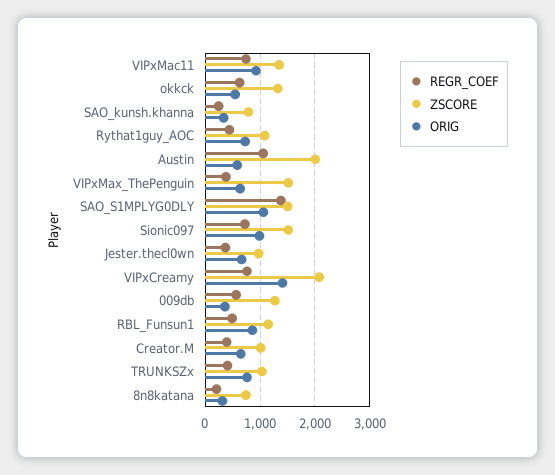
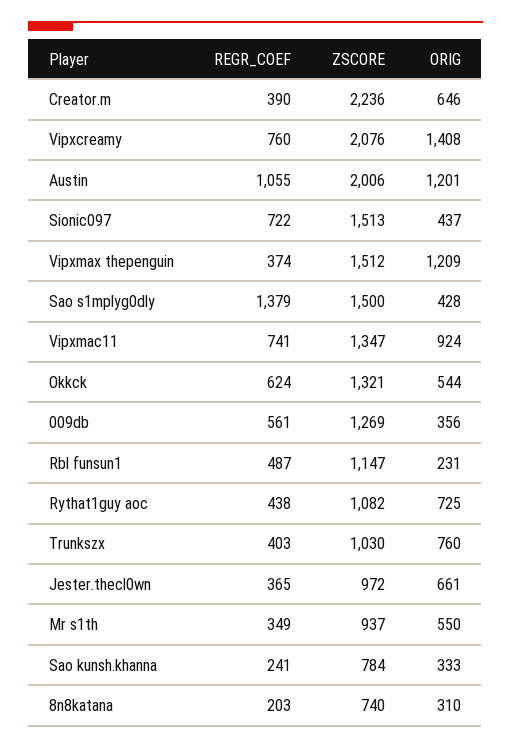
  {
    "REGR_COEF": {
      "VIPxMac11": 741,
      "okkck": 624,
      "SAO_kunsh.khanna": 241,
      "Rythat1guy_AOC": 438,
      "Austin": 1055,
      "VIPxMax_ThePenguin": 374,
      "SAO_S1MPLYG0DLY": 1379,
      "Sionic097": 722,
      "Jester.thecl0wn": 365,
      "VIPxCreamy": 760,
      "009db": 561,
      "RBL_Funsun1": 487,
      "Creator.M": 390,
      "TRUNKSZx": 403,
-     "8n8katana": 203
+     "8n8katana": 203,
+     "Mr s1th": 349
    },
    "ZSCORE": {
      "VIPxMac11": 1347,
      "okkck": 1321,
      "SAO_kunsh.khanna": 784,
      "Rythat1guy_AOC": 1082,
      "Austin": 2006,
      "VIPxMax_ThePenguin": 1512,
      "SAO_S1MPLYG0DLY": 1500,
      "Sionic097": 1513,
      "Jester.thecl0wn": 972,
      "VIPxCreamy": 2076,
      "009db": 1269,
      "RBL_Funsun1": 1147,
-     "Creator.M": 1000,
+     "Creator.M": 2236,
      "TRUNKSZx": 1030,
-     "8n8katana": 740
+     "8n8katana": 740,
+     "Mr s1th": 937
    },
    "ORIG": {
      "VIPxMac11": 924,
      "okkck": 544,
      "SAO_kunsh.khanna": 333,
      "Rythat1guy_AOC": 725,
-     "Austin": 600,
+     "Austin": 1201,
-     "VIPxMax_ThePenguin": 600,
+     "VIPxMax_ThePenguin": 1209,
-     "SAO_S1MPLYG0DLY": 1000,
+     "SAO_S1MPLYG0DLY": 428,
-     "Sionic097": 1000,
+     "Sionic097": 437,
      "Jester.thecl0wn": 661,
      "VIPxCreamy": 1408,
      "009db": 356,
-     "RBL_Funsun1": 800,
+     "RBL_Funsun1": 231,
      "Creator.M": 646,
      "TRUNKSZx": 760,
-     "8n8katana": 310
+     "8n8katana": 310,
+     "Mr s1th": 550
    }
  }

